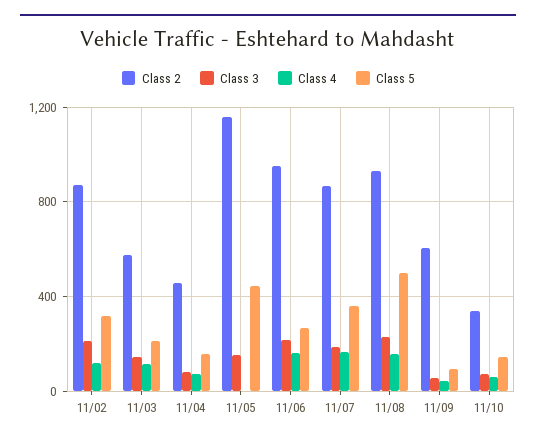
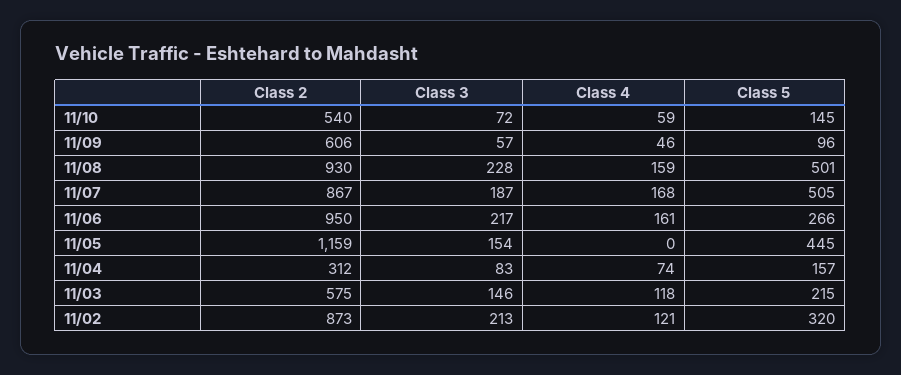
  {
    "Class 2": {
      "11/02": 873,
      "11/03": 575,
-     "11/04": 450,
+     "11/04": 312,
      "11/05": 1159,
      "11/06": 950,
      "11/07": 867,
      "11/08": 930,
      "11/09": 606,
-     "11/10": 350
+     "11/10": 540
    },
    "Class 3": {
      "11/02": 213,
      "11/03": 146,
      "11/04": 83,
      "11/05": 154,
      "11/06": 217,
      "11/07": 187,
      "11/08": 228,
      "11/09": 57,
      "11/10": 72
    },
    "Class 4": {
      "11/02": 121,
      "11/03": 118,
      "11/04": 74,
      "11/05": 0,
      "11/06": 161,
      "11/07": 168,
      "11/08": 159,
      "11/09": 46,
      "11/10": 59
    },
    "Class 5": {
      "11/02": 320,
      "11/03": 215,
      "11/04": 157,
      "11/05": 445,
      "11/06": 266,
-     "11/07": 350,
+     "11/07": 505,
      "11/08": 501,
      "11/09": 96,
      "11/10": 145
    }
  }

